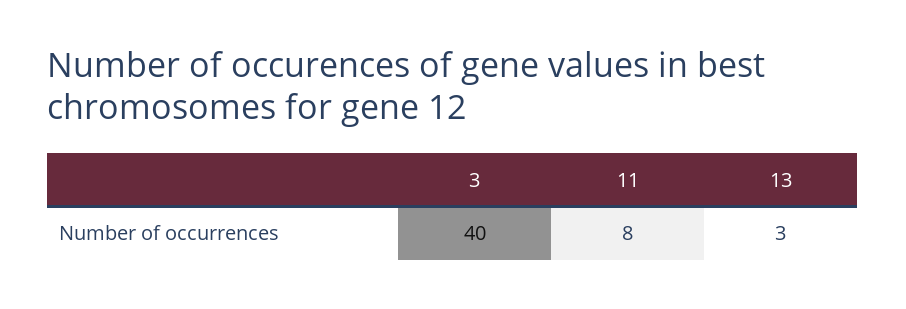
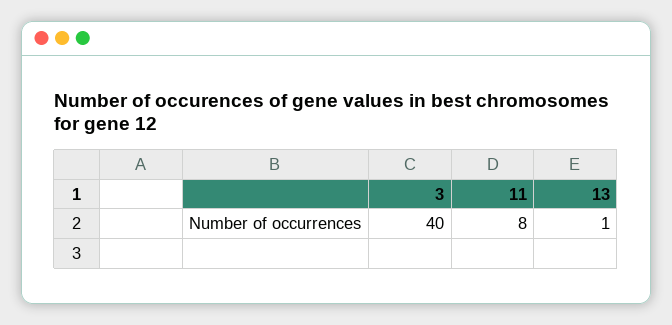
  {
    "3": 40,
    "11": 8,
-   "13": 3
+   "13": 1
  }

